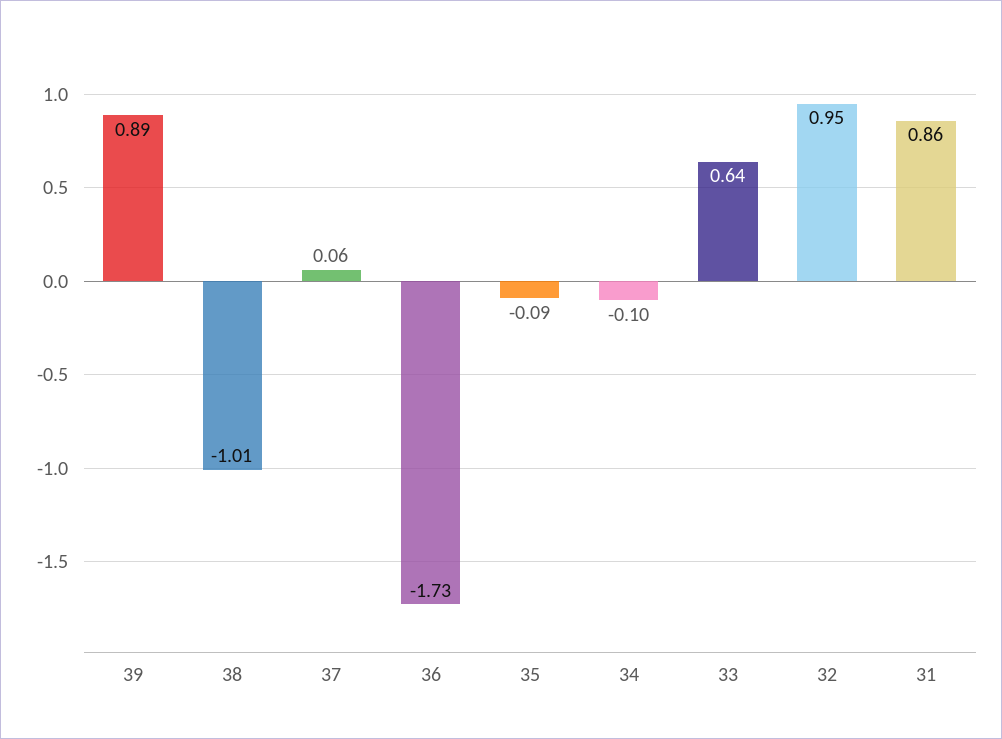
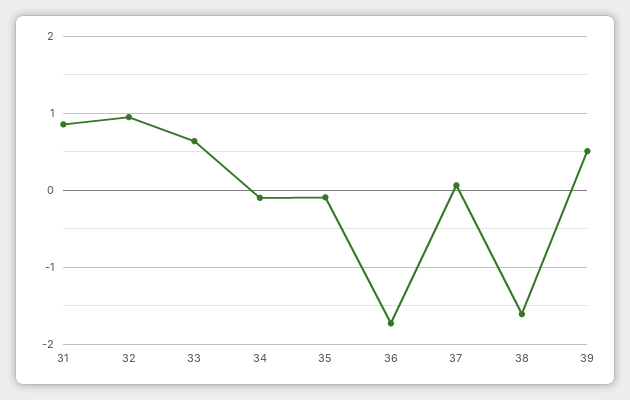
  {
-   "39": 0.89,
+   "39": 0.5,
-   "38": -1.01,
+   "38": -1.6,
    "37": 0.06,
    "36": -1.73,
    "35": -0.09,
    "34": -0.1,
    "33": 0.64,
    "32": 0.95,
    "31": 0.86
  }

